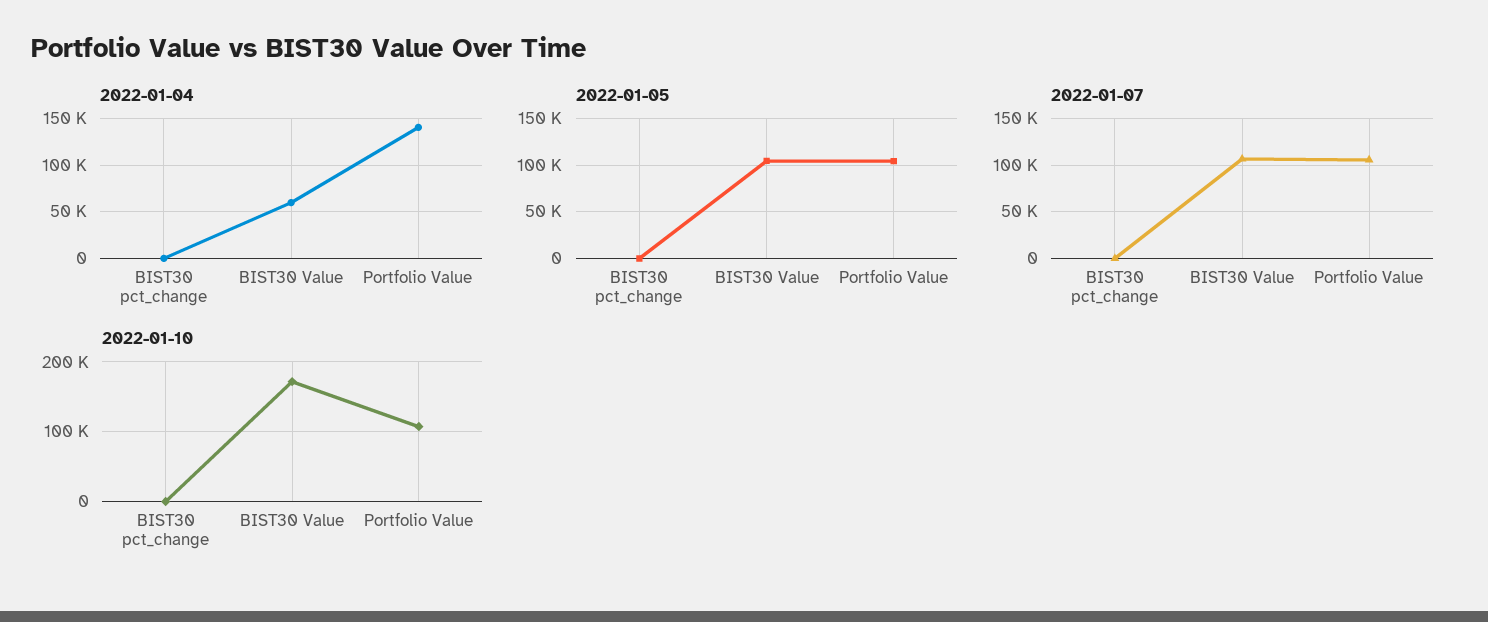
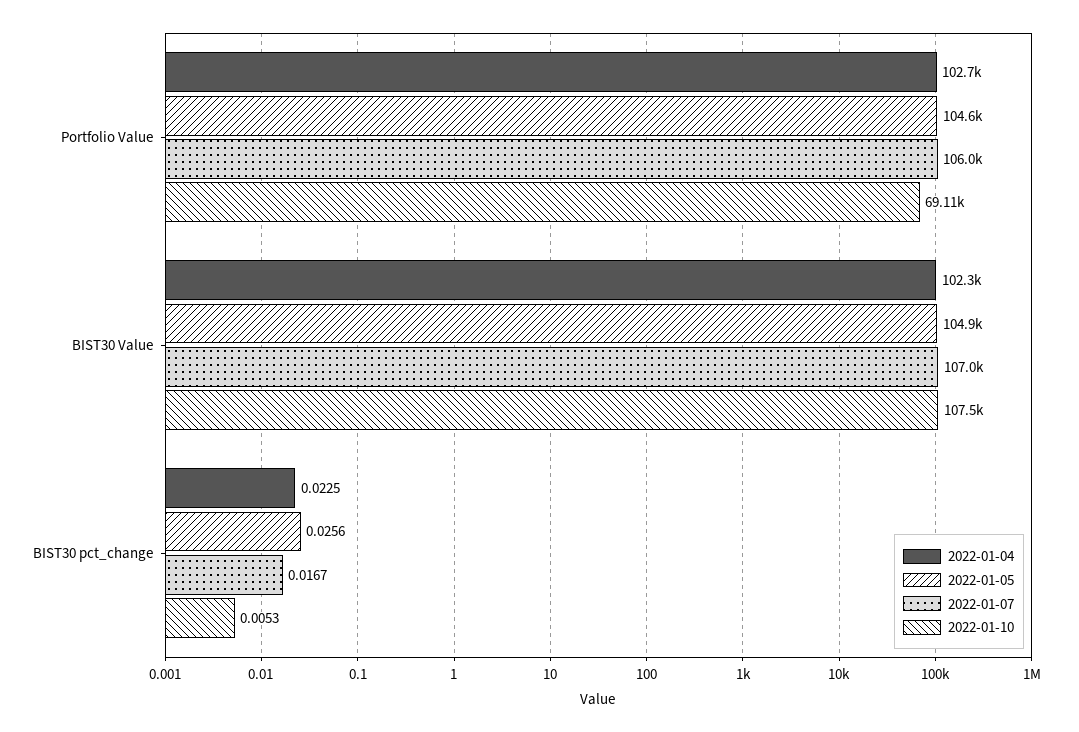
  {
    "2022-01-04": {
      "BIST30 pct_change": 0.0225,
-     "BIST30 Value": 60000,
+     "BIST30 Value": 102300,
-     "Portfolio Value": 140000
+     "Portfolio Value": 102700
    },
    "2022-01-05": {
      "BIST30 pct_change": 0.0256,
      "BIST30 Value": 104900,
      "Portfolio Value": 104600
    },
    "2022-01-07": {
      "BIST30 pct_change": 0.0167,
      "BIST30 Value": 107000,
      "Portfolio Value": 106000
    },
    "2022-01-10": {
      "BIST30 pct_change": 0.0053,
-     "BIST30 Value": 170000,
+     "BIST30 Value": 107500,
-     "Portfolio Value": 110000
+     "Portfolio Value": 69110
    }
  }

